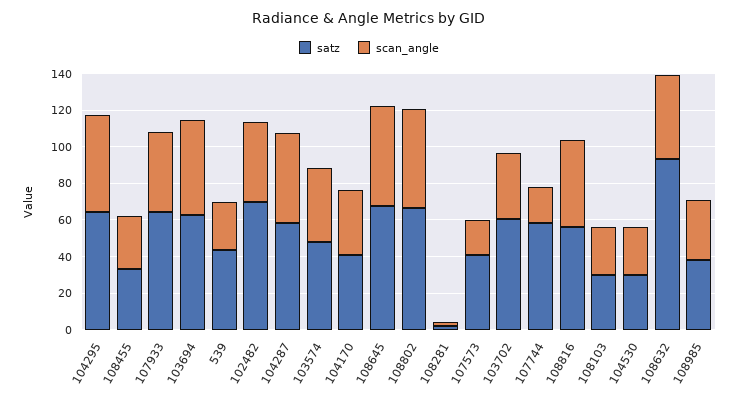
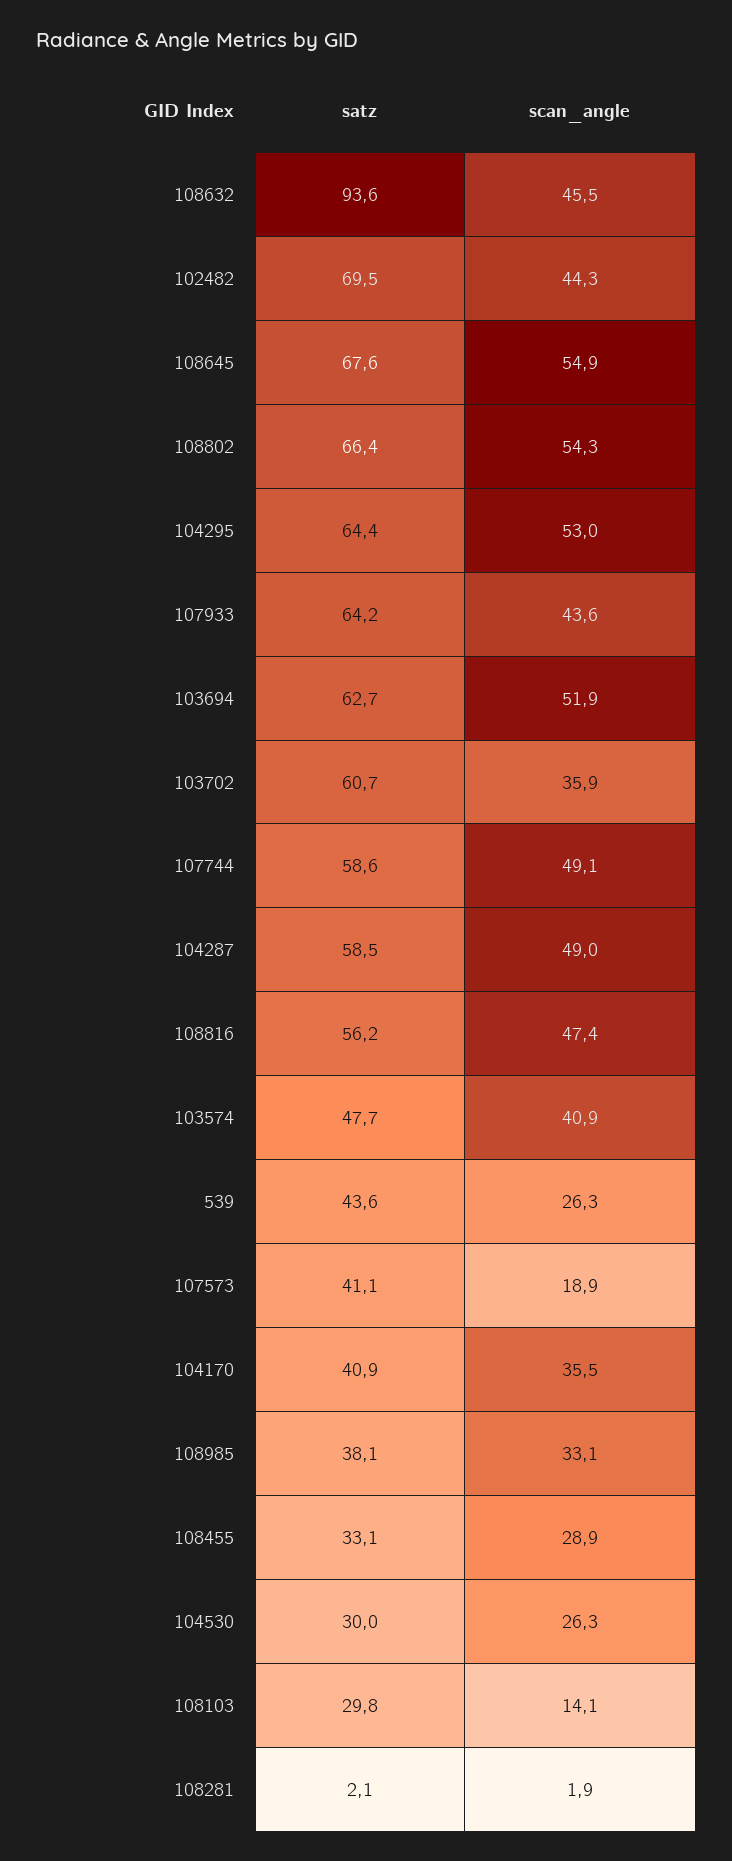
  {
    "satz": {
      "104295": 64.4,
      "108455": 33.1,
      "107933": 64.2,
      "103694": 62.7,
      "539": 43.6,
      "102482": 69.5,
      "104287": 58.5,
      "103574": 47.7,
      "104170": 40.9,
      "108645": 67.6,
      "108802": 66.4,
      "108281": 2.1,
      "107573": 41.1,
      "103702": 60.7,
      "107744": 58.6,
      "108816": 56.2,
      "108103": 29.8,
      "104530": 30,
      "108632": 93.6,
      "108985": 38.1
    },
    "scan_angle": {
      "104295": 53,
      "108455": 28.9,
      "107933": 43.6,
      "103694": 51.9,
      "539": 26.3,
      "102482": 44.3,
      "104287": 49,
      "103574": 40.9,
      "104170": 35.5,
      "108645": 54.9,
      "108802": 54.3,
      "108281": 1.9,
      "107573": 18.9,
      "103702": 35.9,
-     "107744": 20,
+     "107744": 49.1,
      "108816": 47.4,
-     "108103": 25,
+     "108103": 14.1,
      "104530": 26.3,
      "108632": 45.5,
      "108985": 33.1
    }
  }

